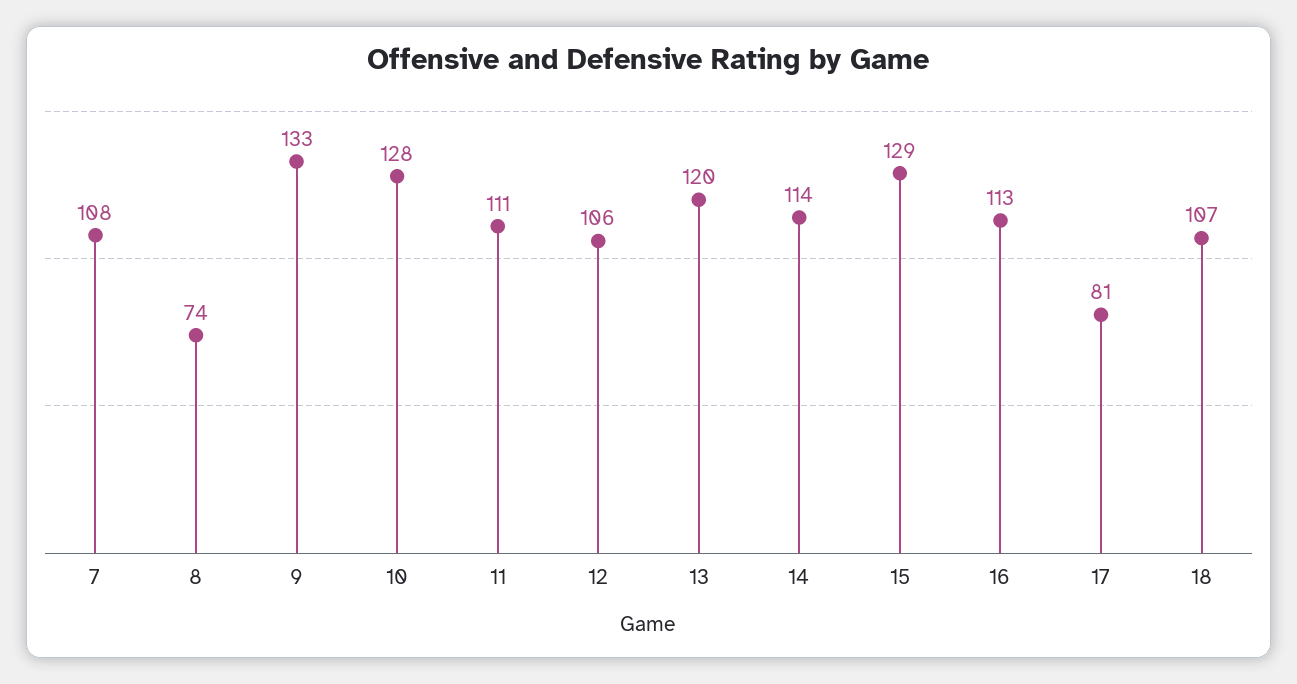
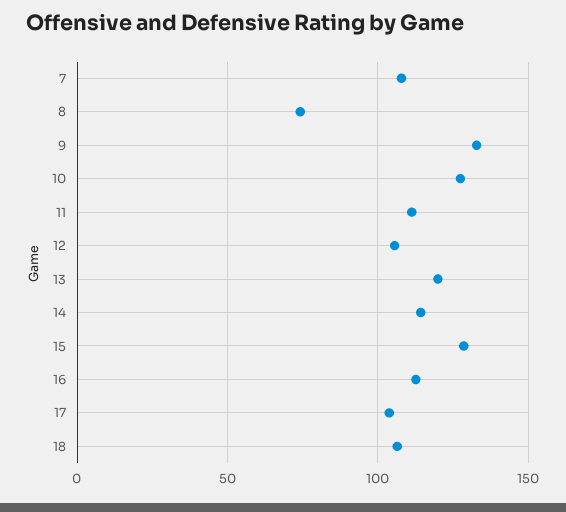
  {
    "7": 108,
    "8": 74,
    "9": 133,
    "10": 128,
    "11": 111,
    "12": 106,
    "13": 120,
    "14": 114,
    "15": 129,
    "16": 113,
-   "17": 81,
+   "17": 105,
    "18": 107
  }

